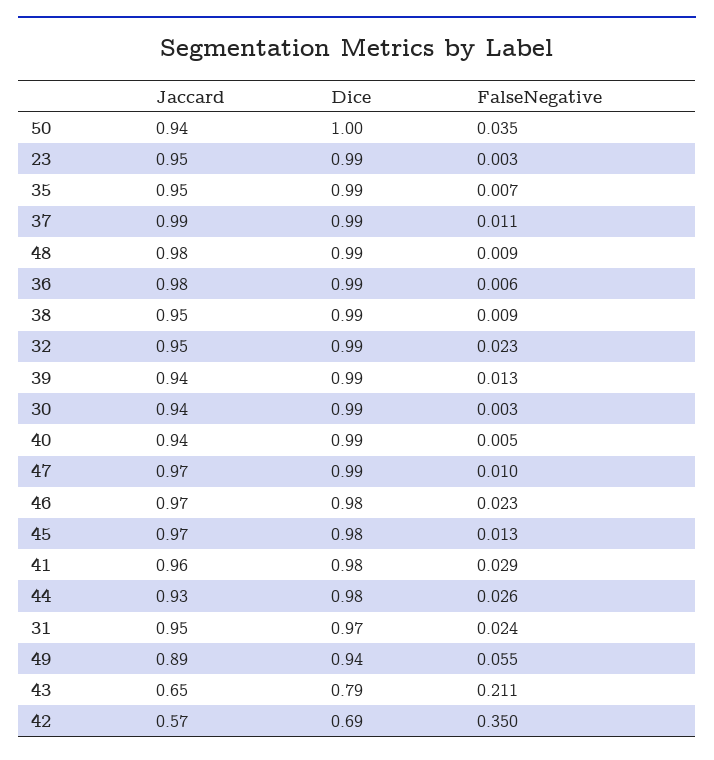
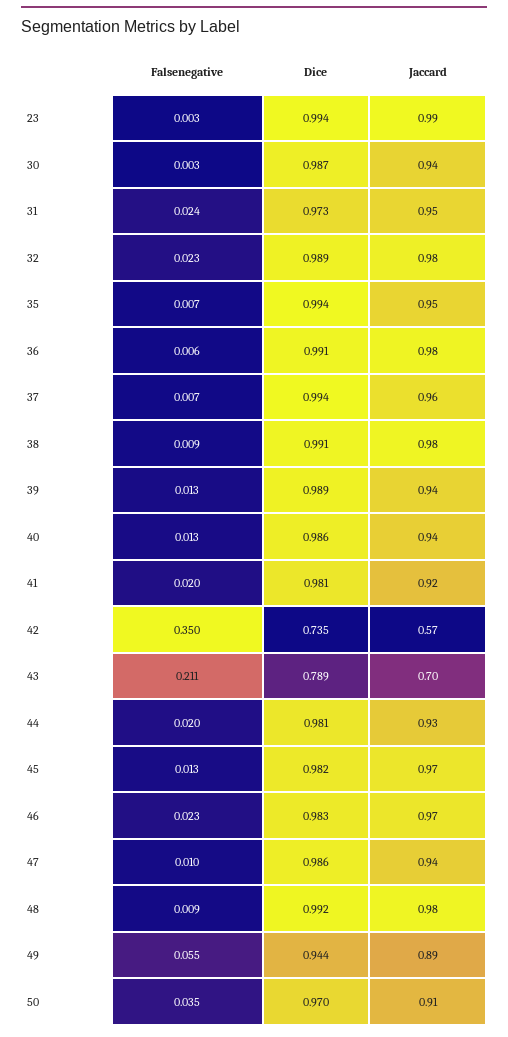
  {
    "Jaccard": {
-     "50": 0.94,
+     "50": 0.91,
-     "23": 0.95,
+     "23": 0.99,
      "35": 0.95,
-     "37": 0.99,
+     "37": 0.96,
      "48": 0.98,
      "36": 0.98,
-     "38": 0.95,
+     "38": 0.98,
-     "32": 0.95,
+     "32": 0.98,
      "39": 0.94,
      "30": 0.94,
      "40": 0.94,
-     "47": 0.97,
+     "47": 0.94,
      "46": 0.97,
      "45": 0.97,
-     "41": 0.96,
+     "41": 0.92,
      "44": 0.93,
      "31": 0.95,
      "49": 0.89,
-     "43": 0.65,
+     "43": 0.7,
      "42": 0.57
    },
    "Dice": {
-     "50": 1,
+     "50": 0.97,
      "23": 0.994,
      "35": 0.994,
      "37": 0.994,
      "48": 0.992,
      "36": 0.991,
      "38": 0.991,
      "32": 0.989,
      "39": 0.989,
      "30": 0.987,
      "40": 0.986,
      "47": 0.986,
      "46": 0.983,
      "45": 0.982,
      "41": 0.981,
      "44": 0.981,
      "31": 0.973,
      "49": 0.944,
      "43": 0.789,
-     "42": 0.69
+     "42": 0.735
    },
    "FalseNegative": {
      "50": 0.035,
      "23": 0.003,
      "35": 0.007,
-     "37": 0.011,
+     "37": 0.007,
      "48": 0.009,
      "36": 0.006,
      "38": 0.009,
      "32": 0.023,
      "39": 0.013,
      "30": 0.003,
-     "40": 0.005,
+     "40": 0.013,
      "47": 0.01,
      "46": 0.023,
      "45": 0.013,
-     "41": 0.029,
+     "41": 0.02,
-     "44": 0.026,
+     "44": 0.02,
      "31": 0.024,
      "49": 0.055,
      "43": 0.211,
      "42": 0.35
    }
  }

